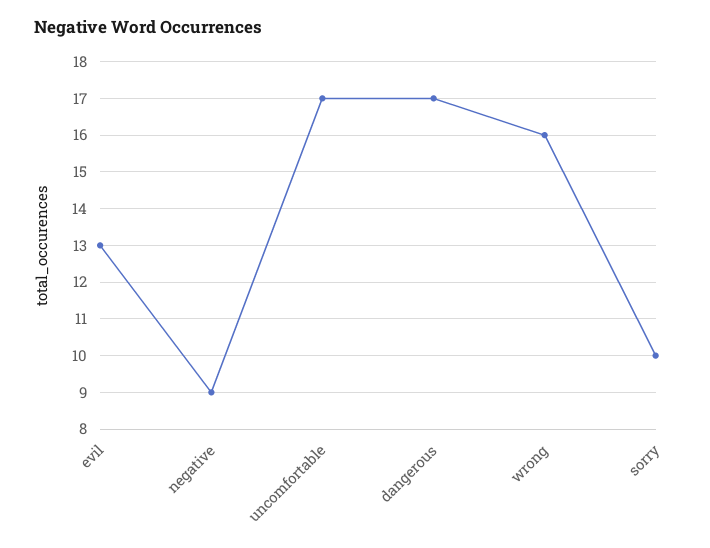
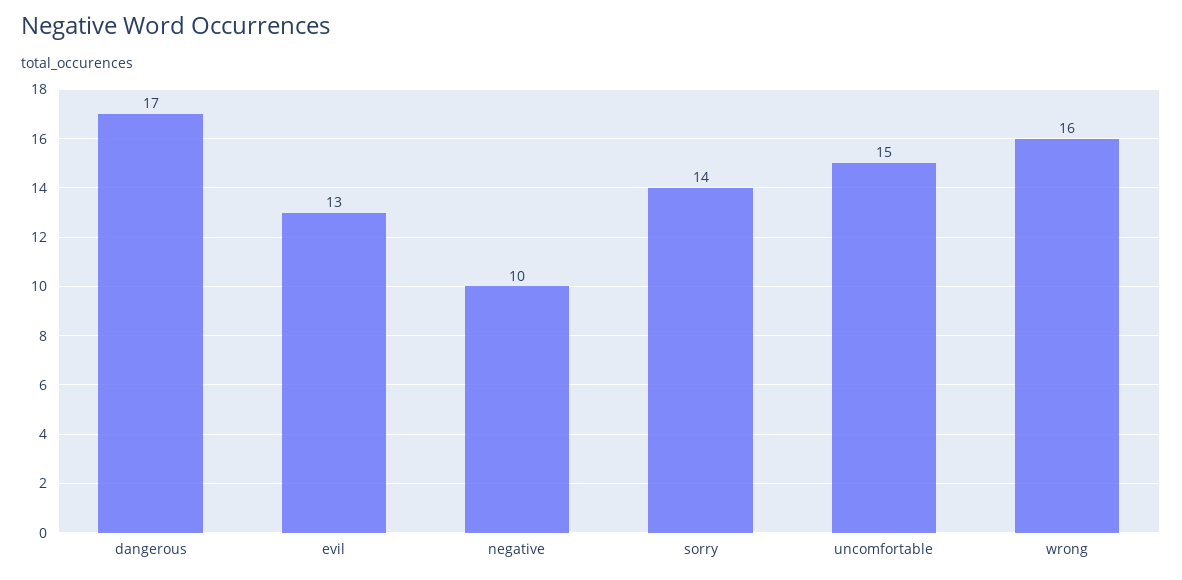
  {
    "evil": 13,
-   "negative": 9,
+   "negative": 10,
-   "uncomfortable": 17,
+   "uncomfortable": 15,
    "dangerous": 17,
    "wrong": 16,
-   "sorry": 10
+   "sorry": 14
  }

